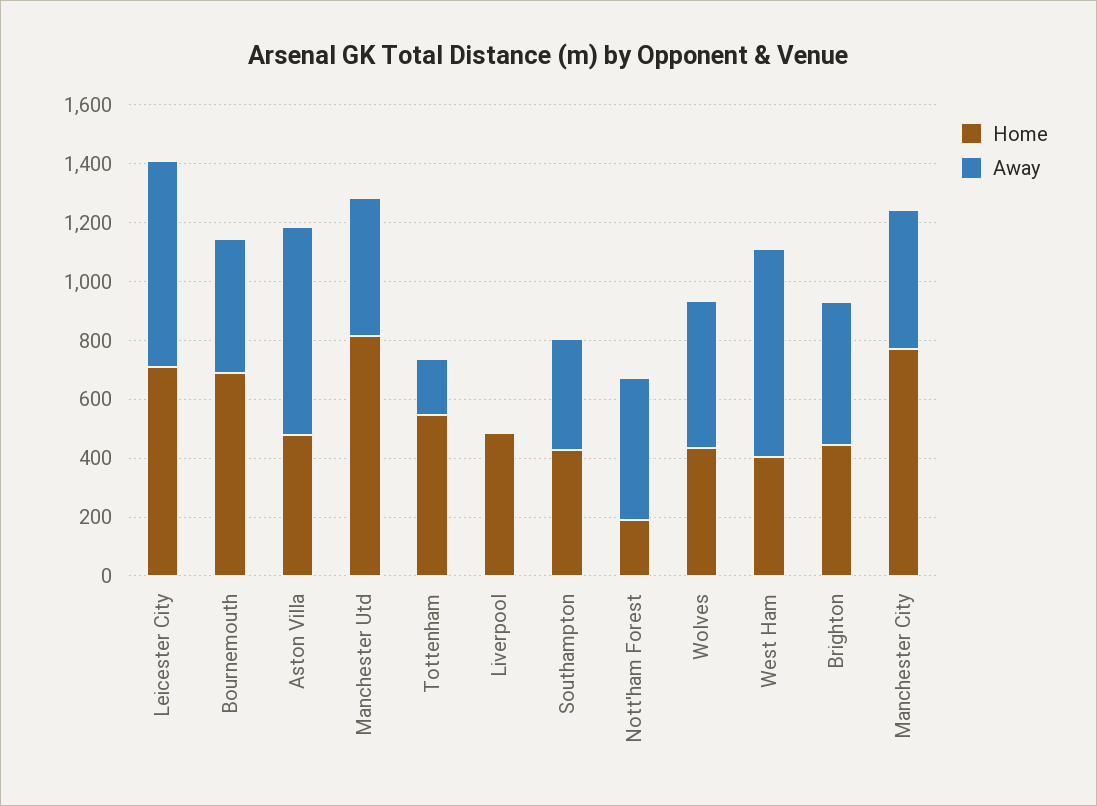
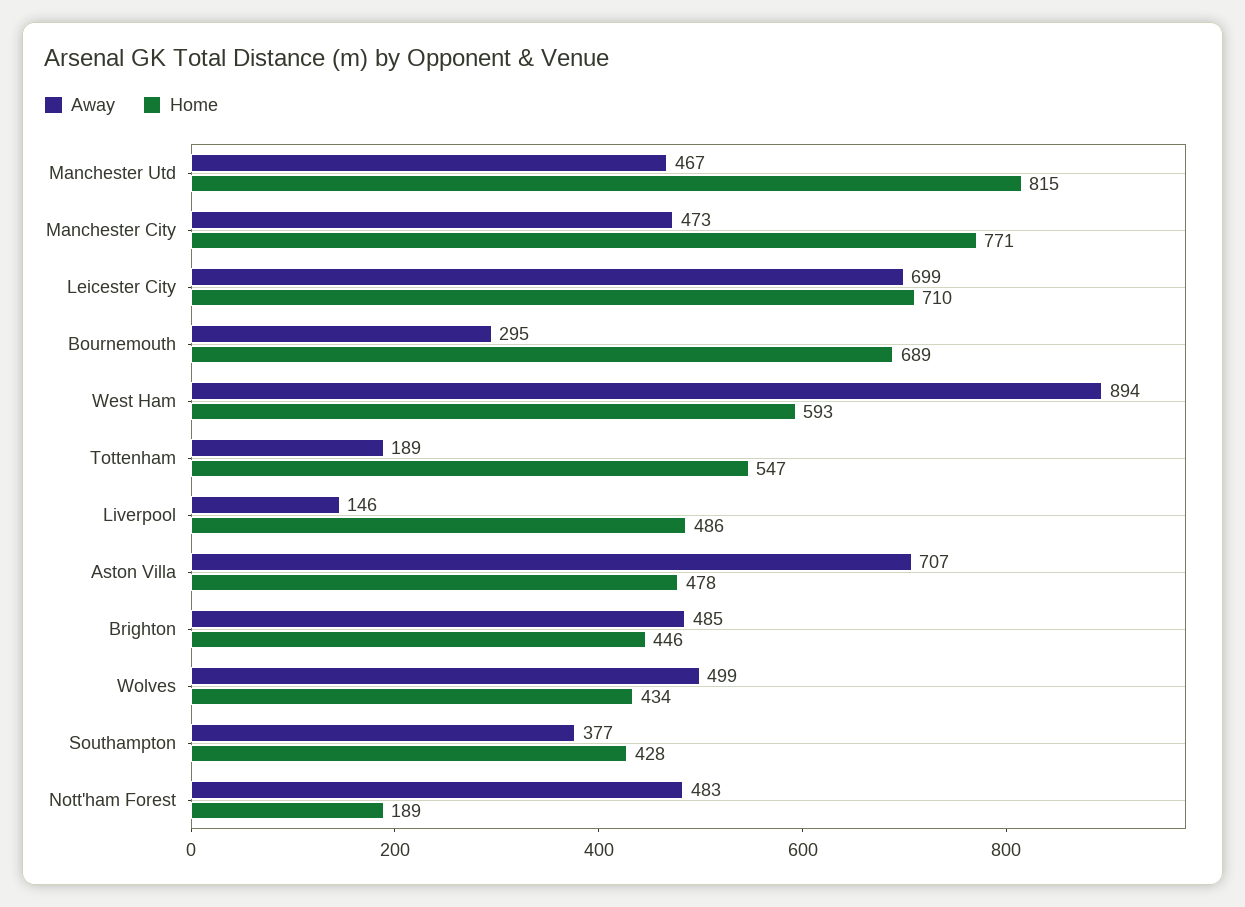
  {
    "Home": {
      "Leicester City": 710,
      "Bournemouth": 689,
      "Aston Villa": 478,
      "Manchester Utd": 815,
      "Tottenham": 547,
      "Liverpool": 486,
      "Southampton": 428,
      "Nott'ham Forest": 189,
      "Wolves": 434,
-     "West Ham": 400,
+     "West Ham": 593,
      "Brighton": 446,
      "Manchester City": 771
    },
    "Away": {
      "Leicester City": 699,
-     "Bournemouth": 450,
+     "Bournemouth": 295,
      "Aston Villa": 707,
      "Manchester Utd": 467,
      "Tottenham": 189,
-     "Liverpool": 0,
+     "Liverpool": 146,
      "Southampton": 377,
      "Nott'ham Forest": 483,
      "Wolves": 499,
-     "West Ham": 700,
+     "West Ham": 894,
      "Brighton": 485,
      "Manchester City": 473
    }
  }

